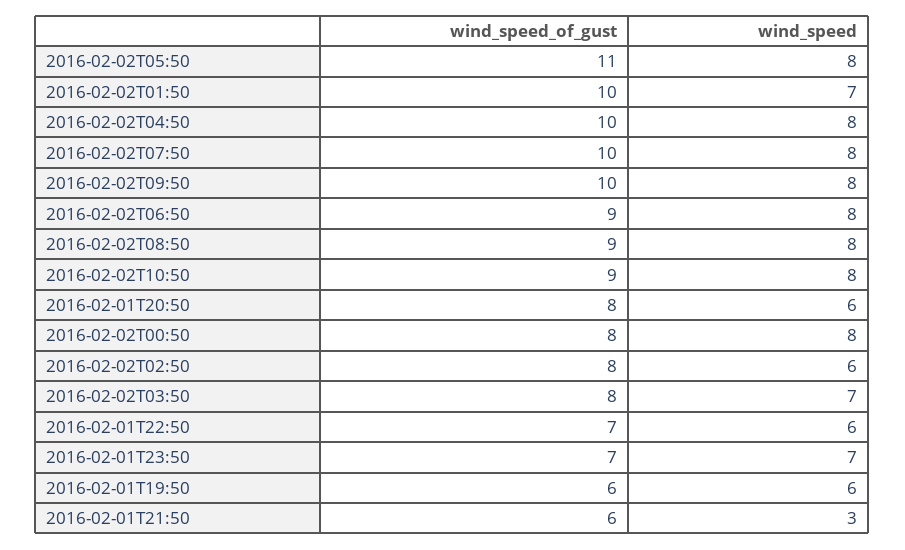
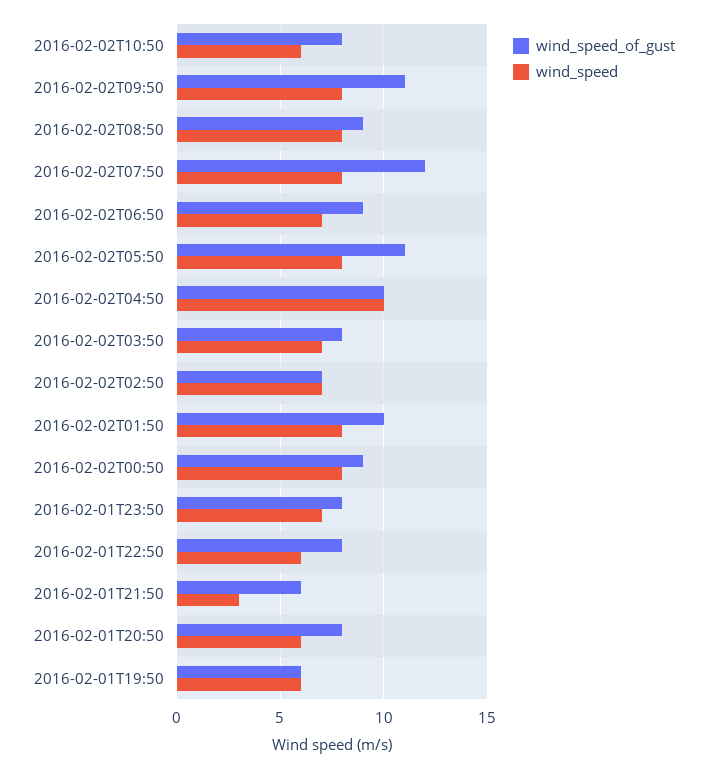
  {
    "wind_speed_of_gust": {
      "2016-02-02T05:50": 11,
      "2016-02-02T01:50": 10,
      "2016-02-02T04:50": 10,
-     "2016-02-02T07:50": 10,
+     "2016-02-02T07:50": 12,
-     "2016-02-02T09:50": 10,
+     "2016-02-02T09:50": 11,
      "2016-02-02T06:50": 9,
      "2016-02-02T08:50": 9,
-     "2016-02-02T10:50": 9,
+     "2016-02-02T10:50": 8,
      "2016-02-01T20:50": 8,
-     "2016-02-02T00:50": 8,
+     "2016-02-02T00:50": 9,
-     "2016-02-02T02:50": 8,
+     "2016-02-02T02:50": 7,
      "2016-02-02T03:50": 8,
-     "2016-02-01T22:50": 7,
+     "2016-02-01T22:50": 8,
-     "2016-02-01T23:50": 7,
+     "2016-02-01T23:50": 8,
      "2016-02-01T19:50": 6,
      "2016-02-01T21:50": 6
    },
    "wind_speed": {
      "2016-02-02T05:50": 8,
-     "2016-02-02T01:50": 7,
+     "2016-02-02T01:50": 8,
-     "2016-02-02T04:50": 8,
+     "2016-02-02T04:50": 10,
      "2016-02-02T07:50": 8,
      "2016-02-02T09:50": 8,
-     "2016-02-02T06:50": 8,
+     "2016-02-02T06:50": 7,
      "2016-02-02T08:50": 8,
-     "2016-02-02T10:50": 8,
+     "2016-02-02T10:50": 6,
      "2016-02-01T20:50": 6,
      "2016-02-02T00:50": 8,
-     "2016-02-02T02:50": 6,
+     "2016-02-02T02:50": 7,
      "2016-02-02T03:50": 7,
      "2016-02-01T22:50": 6,
      "2016-02-01T23:50": 7,
      "2016-02-01T19:50": 6,
      "2016-02-01T21:50": 3
    }
  }

